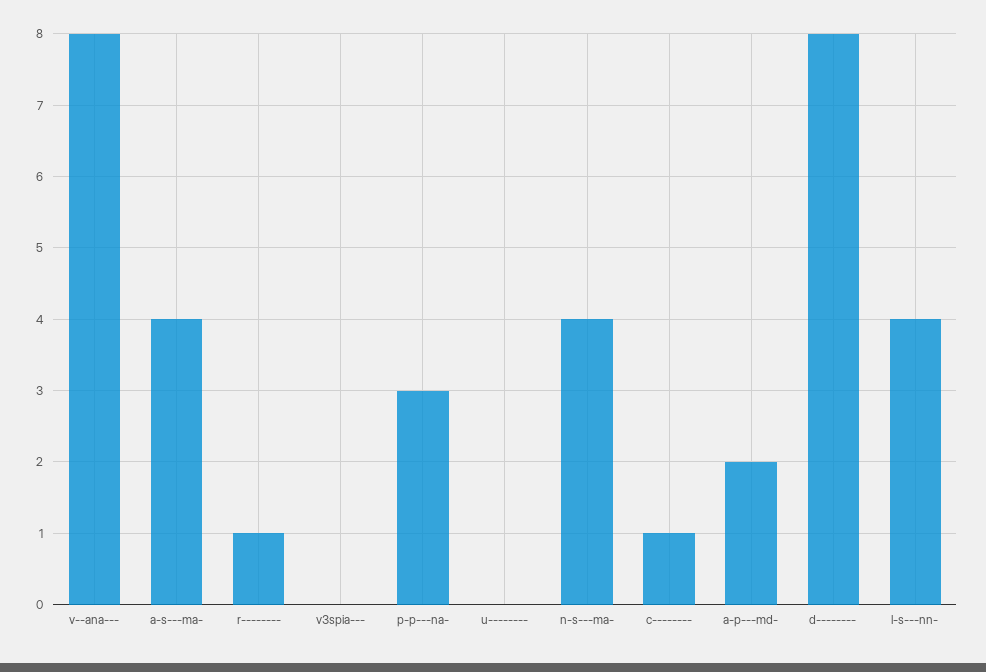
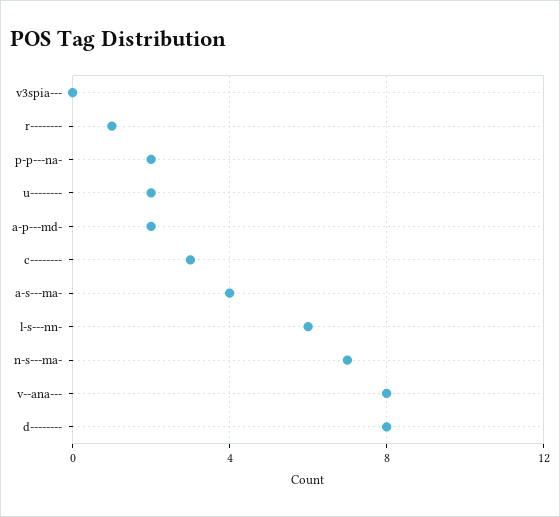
  {
    "v--ana---": 8,
    "a-s---ma-": 4,
    "r--------": 1,
    "v3spia---": 0,
-   "p-p---na-": 3,
+   "p-p---na-": 2,
-   "u--------": 0,
+   "u--------": 2,
-   "n-s---ma-": 4,
+   "n-s---ma-": 7,
-   "c--------": 1,
+   "c--------": 3,
    "a-p---md-": 2,
    "d--------": 8,
-   "l-s---nn-": 4
+   "l-s---nn-": 6
  }

